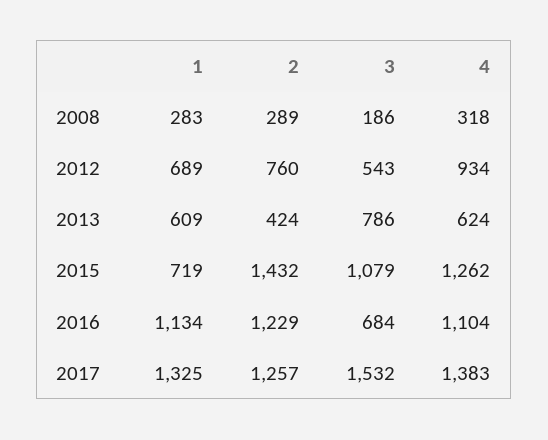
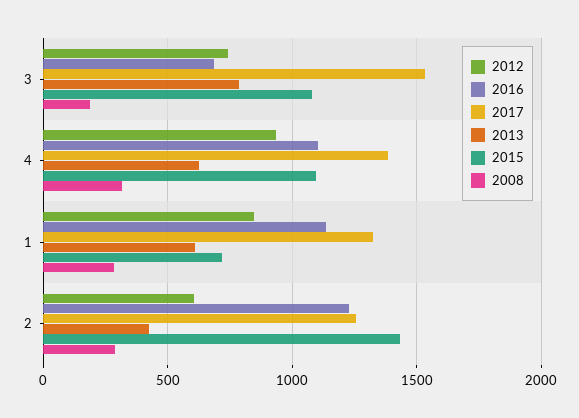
  {
    "2008": {
      "1": 283,
      "2": 289,
      "3": 186,
      "4": 318
    },
    "2012": {
-     "1": 689,
+     "1": 850,
-     "2": 760,
+     "2": 600,
-     "3": 543,
+     "3": 750,
      "4": 934
    },
    "2013": {
      "1": 609,
      "2": 424,
      "3": 786,
      "4": 624
    },
    "2015": {
      "1": 719,
      "2": 1432,
      "3": 1079,
-     "4": 1262
+     "4": 1100
    },
    "2016": {
      "1": 1134,
      "2": 1229,
      "3": 684,
      "4": 1104
    },
    "2017": {
      "1": 1325,
      "2": 1257,
      "3": 1532,
      "4": 1383
    }
  }

